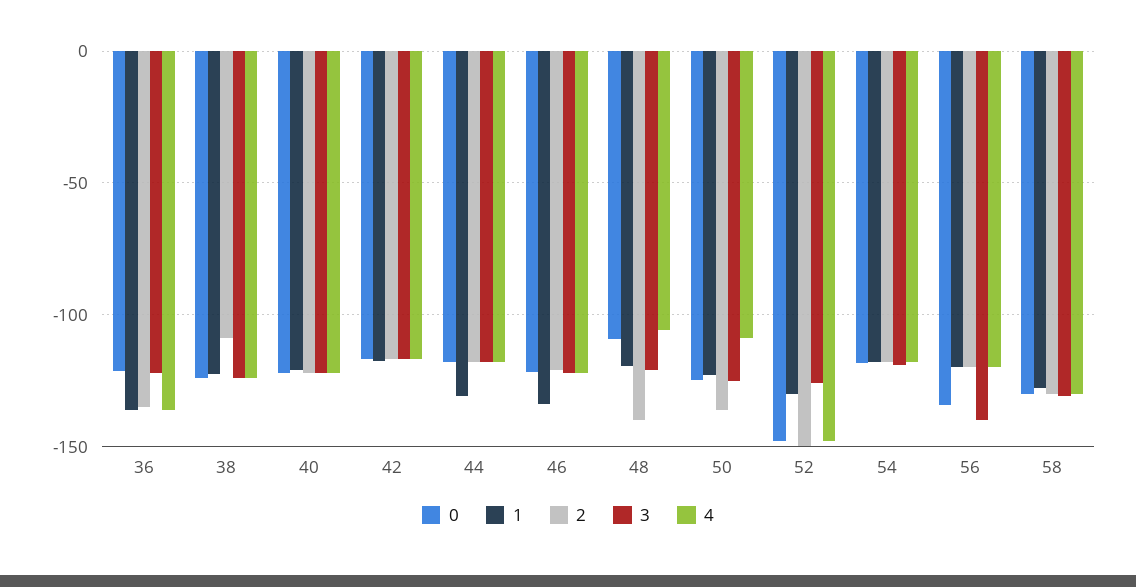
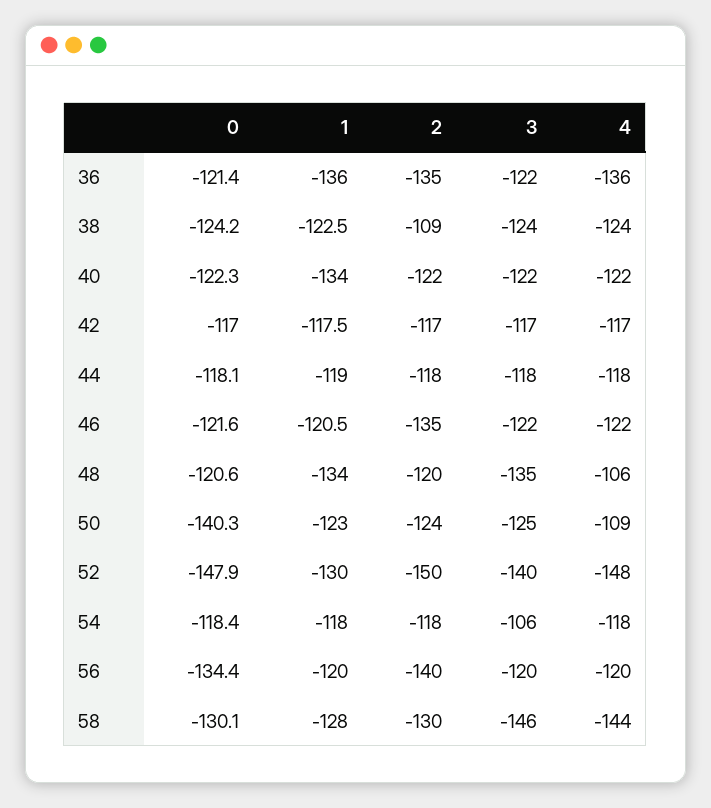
  {
    "0": {
      "36": -121.4,
      "38": -124.2,
      "40": -122.3,
      "42": -117,
      "44": -118.1,
      "46": -121.6,
-     "48": -110,
+     "48": -120.6,
-     "50": -125,
+     "50": -140.3,
      "52": -147.9,
      "54": -118.4,
      "56": -134.4,
      "58": -130.1
    },
    "1": {
      "36": -136,
      "38": -122.5,
-     "40": -120,
+     "40": -134,
      "42": -117.5,
-     "44": -130,
+     "44": -119,
-     "46": -135,
+     "46": -120.5,
-     "48": -120,
+     "48": -134,
      "50": -123,
      "52": -130,
      "54": -118,
      "56": -120,
      "58": -128
    },
    "2": {
      "36": -135,
      "38": -109,
      "40": -122,
      "42": -117,
      "44": -118,
-     "46": -120,
+     "46": -135,
-     "48": -140,
+     "48": -120,
-     "50": -135,
+     "50": -124,
      "52": -150,
      "54": -118,
-     "56": -120,
+     "56": -140,
      "58": -130
    },
    "3": {
      "36": -122,
      "38": -124,
      "40": -122,
      "42": -117,
      "44": -118,
      "46": -122,
-     "48": -120,
+     "48": -135,
      "50": -125,
-     "52": -125,
+     "52": -140,
-     "54": -120,
+     "54": -106,
-     "56": -140,
+     "56": -120,
-     "58": -130
+     "58": -146
    },
    "4": {
      "36": -136,
      "38": -124,
      "40": -122,
      "42": -117,
      "44": -118,
      "46": -122,
      "48": -106,
      "50": -109,
      "52": -148,
      "54": -118,
      "56": -120,
-     "58": -130
+     "58": -144
    }
  }

